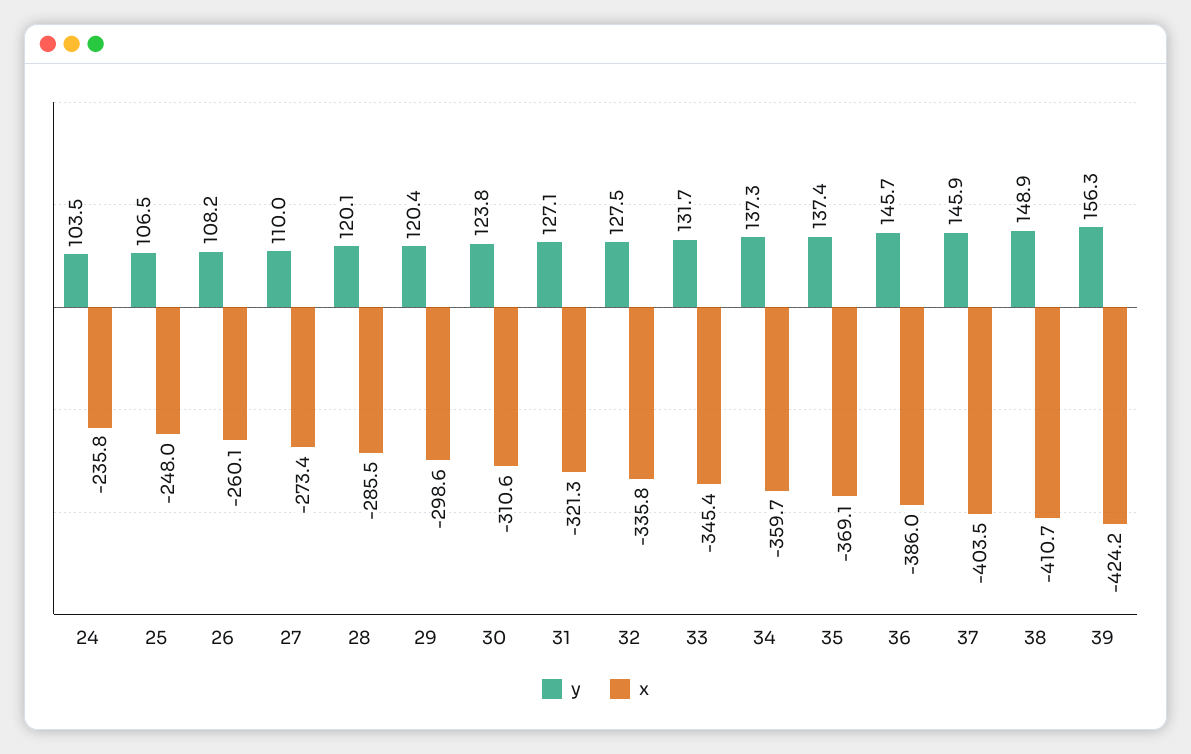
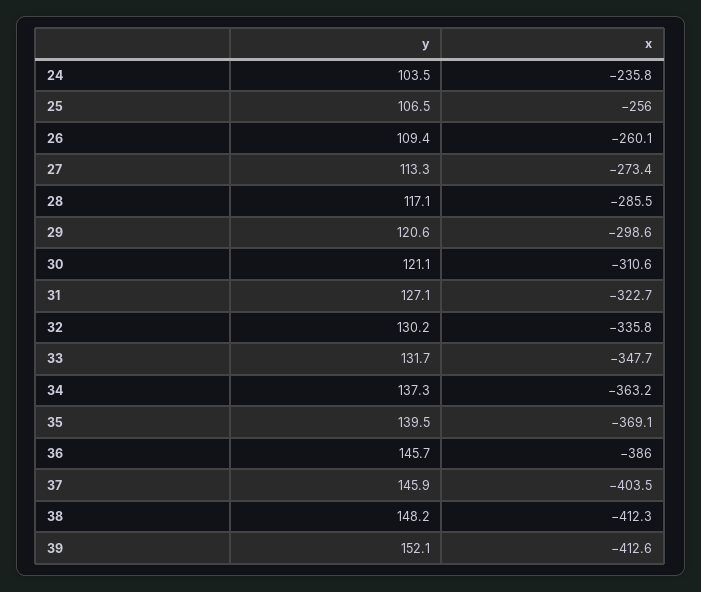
  {
    "y": {
      "24": 103.5,
      "25": 106.5,
-     "26": 108.2,
+     "26": 109.4,
-     "27": 110,
+     "27": 113.3,
-     "28": 120.1,
+     "28": 117.1,
-     "29": 120.4,
+     "29": 120.6,
-     "30": 123.8,
+     "30": 121.1,
      "31": 127.1,
-     "32": 127.5,
+     "32": 130.2,
      "33": 131.7,
      "34": 137.3,
-     "35": 137.4,
+     "35": 139.5,
      "36": 145.7,
      "37": 145.9,
-     "38": 148.9,
+     "38": 148.2,
-     "39": 156.3
+     "39": 152.1
    },
    "x": {
      "24": -235.8,
-     "25": -248,
+     "25": -256,
      "26": -260.1,
      "27": -273.4,
      "28": -285.5,
      "29": -298.6,
      "30": -310.6,
-     "31": -321.3,
+     "31": -322.7,
      "32": -335.8,
-     "33": -345.4,
+     "33": -347.7,
-     "34": -359.7,
+     "34": -363.2,
      "35": -369.1,
      "36": -386,
      "37": -403.5,
-     "38": -410.7,
+     "38": -412.3,
-     "39": -424.2
+     "39": -412.6
    }
  }

